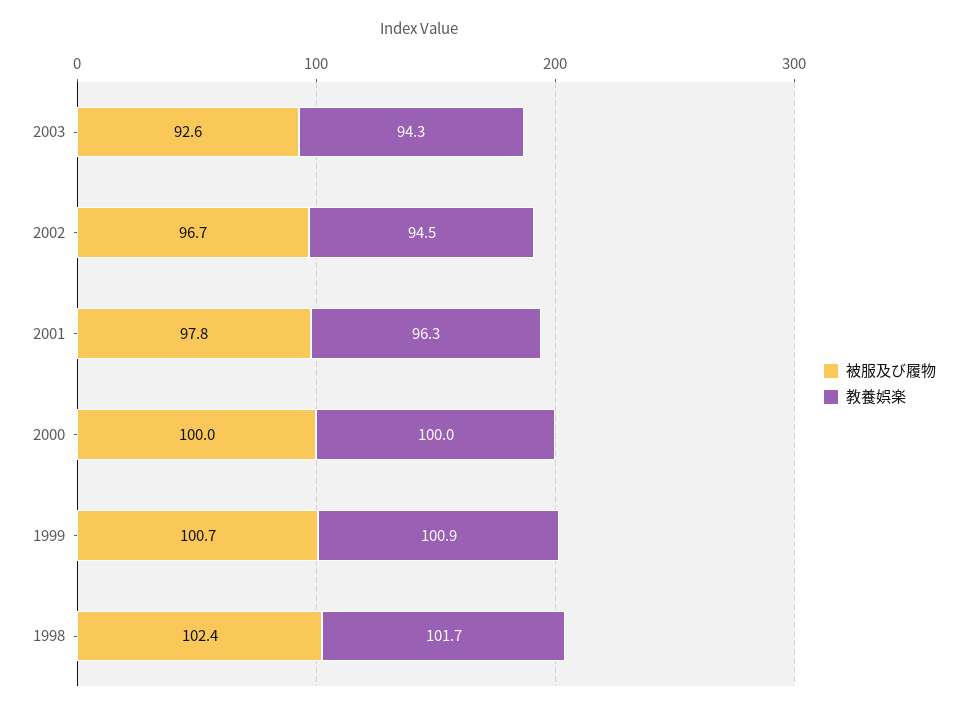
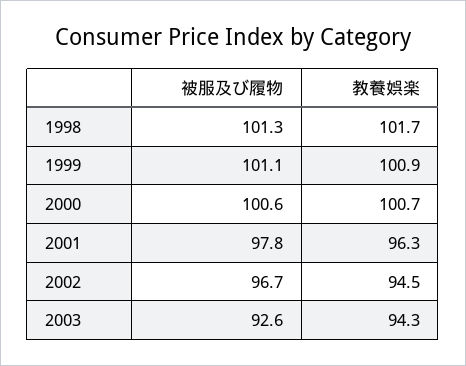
  {
    "被服及び履物": {
      "2003": 92.6,
      "2002": 96.7,
      "2001": 97.8,
-     "2000": 100,
+     "2000": 100.6,
-     "1999": 100.7,
+     "1999": 101.1,
-     "1998": 102.4
+     "1998": 101.3
    },
    "教養娯楽": {
      "2003": 94.3,
      "2002": 94.5,
      "2001": 96.3,
-     "2000": 100,
+     "2000": 100.7,
      "1999": 100.9,
      "1998": 101.7
    }
  }

